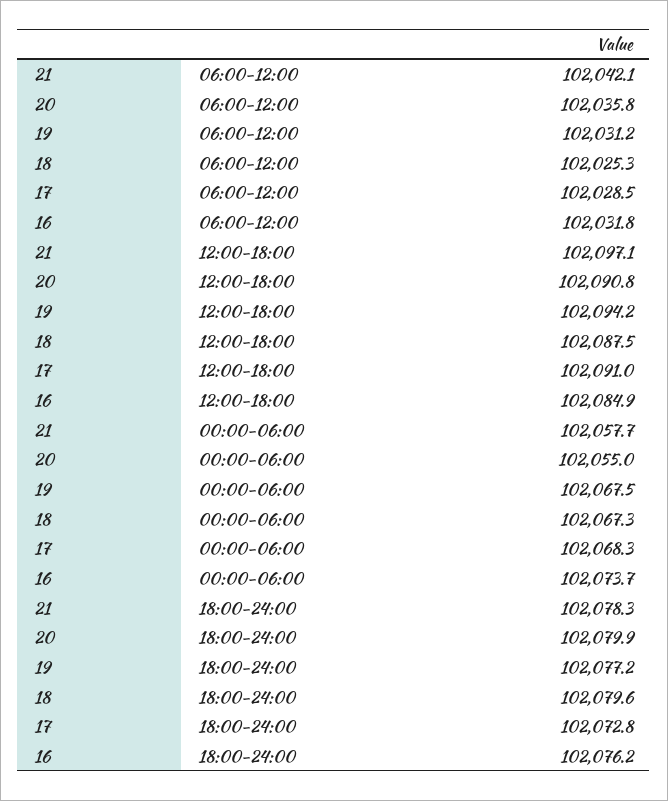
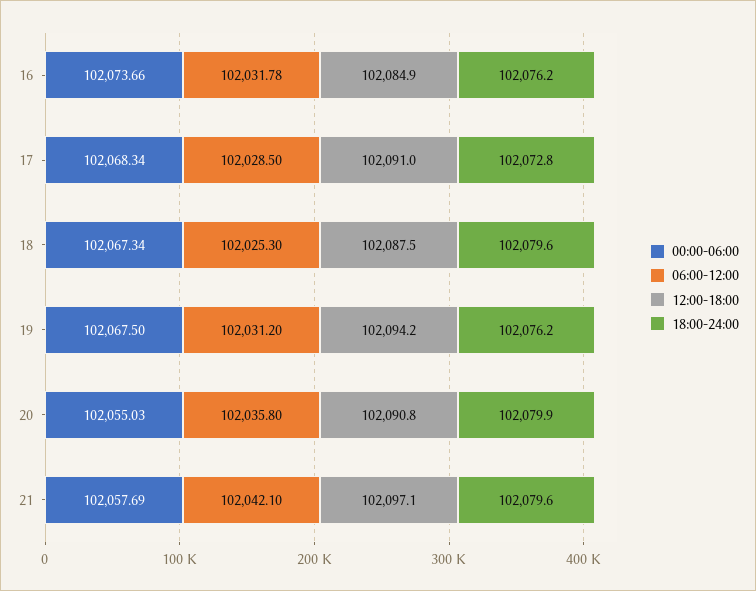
  {
    "06:00-12:00": {
      "21": 102042.1,
      "20": 102035.8,
      "19": 102031.2,
      "18": 102025.3,
      "17": 102028.5,
      "16": 102031.78
    },
    "12:00-18:00": {
      "21": 102097.1,
      "20": 102090.8,
      "19": 102094.2,
      "18": 102087.5,
      "17": 102091,
      "16": 102084.9
    },
    "00:00-06:00": {
      "21": 102057.69,
      "20": 102055.03,
      "19": 102067.5,
      "18": 102067.34,
      "17": 102068.34,
      "16": 102073.66
    },
    "18:00-24:00": {
-     "21": 102078.3,
+     "21": 102079.6,
      "20": 102079.9,
-     "19": 102077.2,
+     "19": 102076.2,
      "18": 102079.6,
      "17": 102072.8,
      "16": 102076.2
    }
  }

